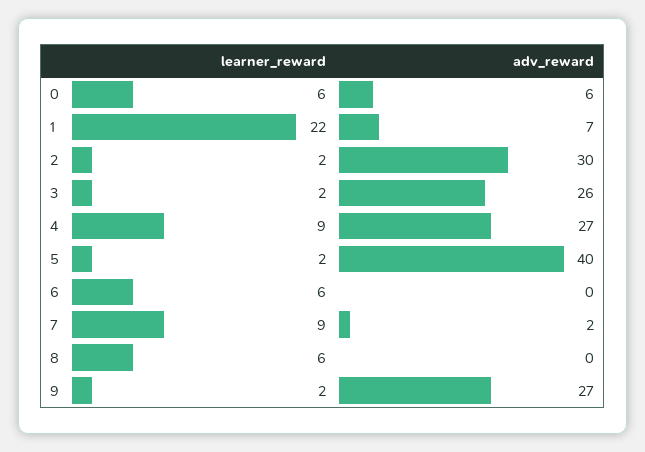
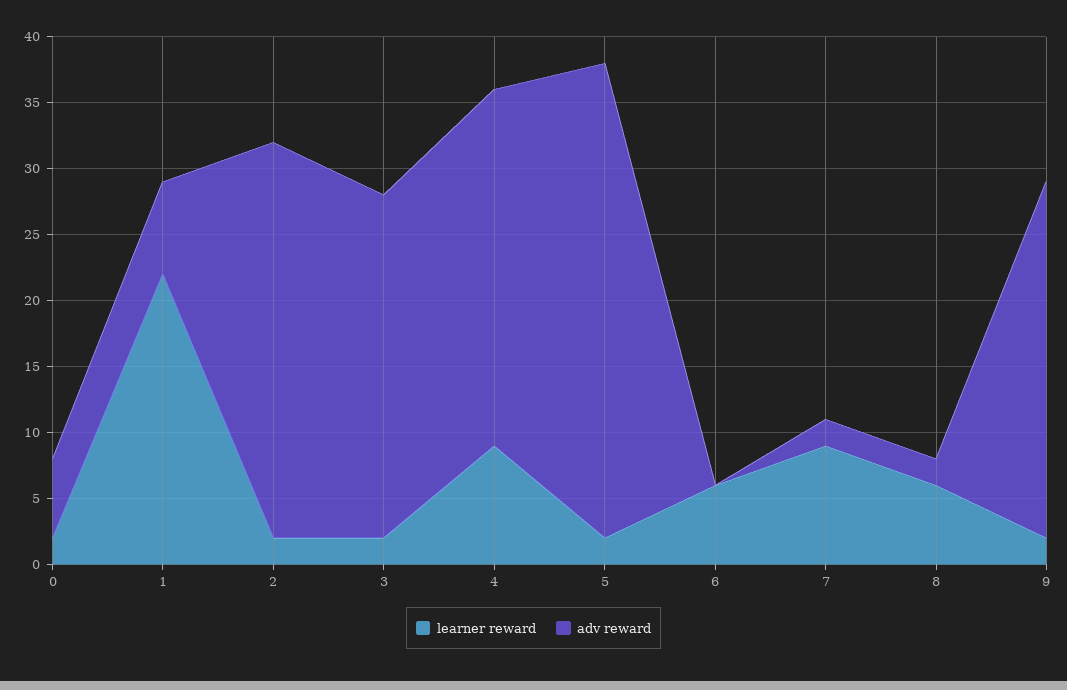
  {
    "learner_reward": {
-     "0": 6,
+     "0": 2,
      "1": 22,
      "2": 2,
      "3": 2,
      "4": 9,
      "5": 2,
      "6": 6,
      "7": 9,
      "8": 6,
      "9": 2
    },
    "adv_reward": {
      "0": 6,
      "1": 7,
      "2": 30,
      "3": 26,
      "4": 27,
-     "5": 40,
+     "5": 36,
      "6": 0,
      "7": 2,
-     "8": 0,
+     "8": 2,
      "9": 27
    }
  }

